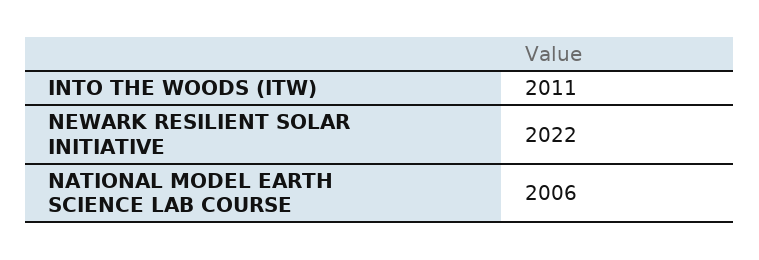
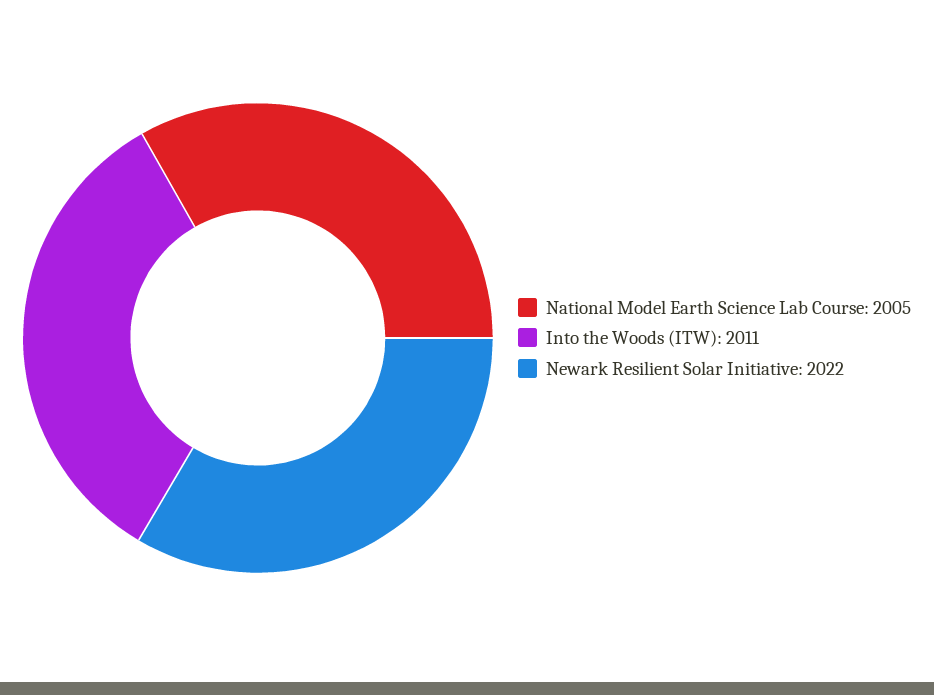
  {
    "INTO THE WOODS (ITW)": 2011,
    "NEWARK RESILIENT SOLAR INITIATIVE": 2022,
-   "NATIONAL MODEL EARTH SCIENCE LAB COURSE": 2006
+   "NATIONAL MODEL EARTH SCIENCE LAB COURSE": 2005
  }

